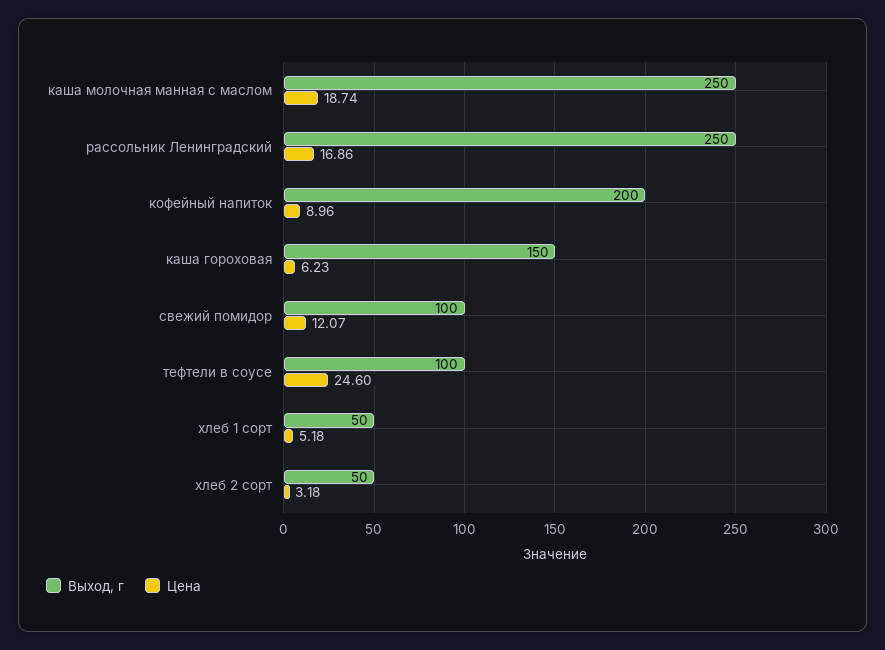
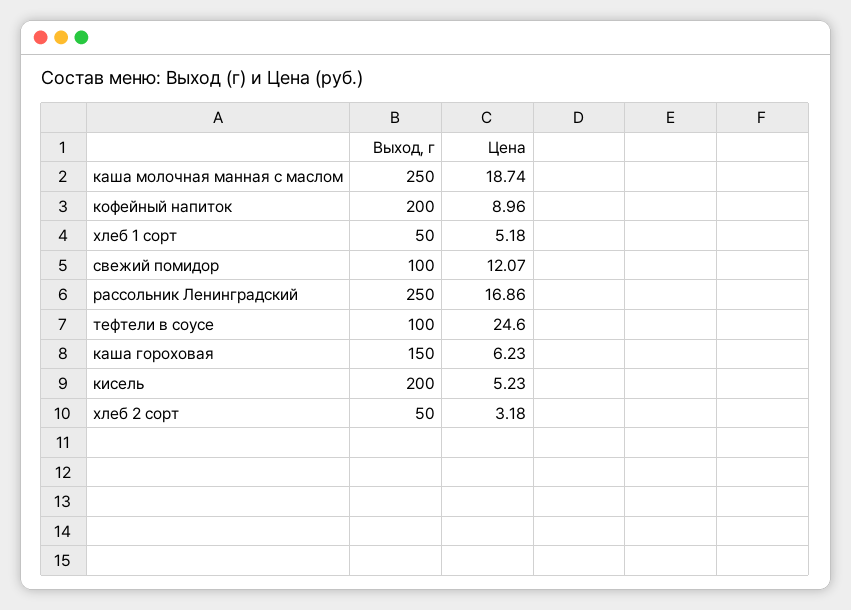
  {
    "Выход, г": {
      "каша молочная манная с маслом": 250,
      "рассольник Ленинградский": 250,
      "кофейный напиток": 200,
      "каша гороховая": 150,
      "свежий помидор": 100,
      "тефтели в соусе": 100,
      "хлеб 1 сорт": 50,
-     "хлеб 2 сорт": 50
+     "хлеб 2 сорт": 50,
+     "кисель": 200
    },
    "Цена": {
      "каша молочная манная с маслом": 18.74,
      "рассольник Ленинградский": 16.86,
      "кофейный напиток": 8.96,
      "каша гороховая": 6.23,
      "свежий помидор": 12.07,
      "тефтели в соусе": 24.6,
      "хлеб 1 сорт": 5.18,
-     "хлеб 2 сорт": 3.18
+     "хлеб 2 сорт": 3.18,
+     "кисель": 5.23
    }
  }

